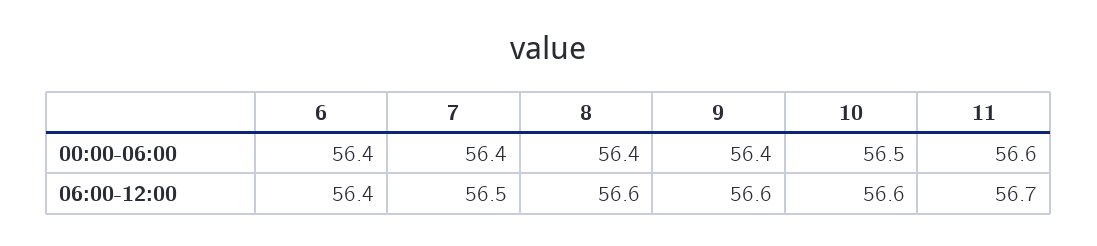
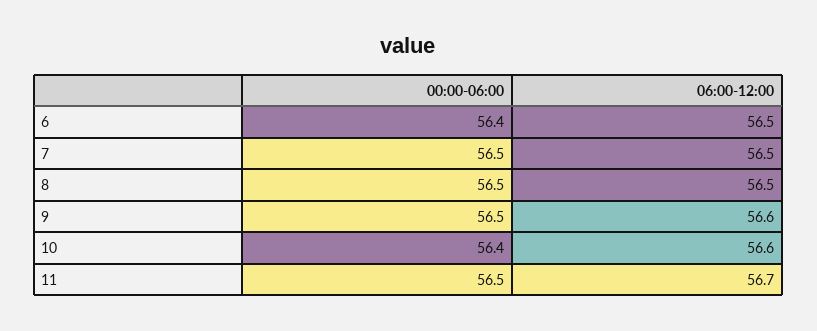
  {
    "6": {
      "00:00-06:00": 56.4,
-     "06:00-12:00": 56.4
+     "06:00-12:00": 56.5
    },
    "7": {
-     "00:00-06:00": 56.4,
+     "00:00-06:00": 56.5,
      "06:00-12:00": 56.5
    },
    "8": {
-     "00:00-06:00": 56.4,
+     "00:00-06:00": 56.5,
-     "06:00-12:00": 56.6
+     "06:00-12:00": 56.5
    },
    "9": {
-     "00:00-06:00": 56.4,
+     "00:00-06:00": 56.5,
      "06:00-12:00": 56.6
    },
    "10": {
-     "00:00-06:00": 56.5,
+     "00:00-06:00": 56.4,
      "06:00-12:00": 56.6
    },
    "11": {
-     "00:00-06:00": 56.6,
+     "00:00-06:00": 56.5,
      "06:00-12:00": 56.7
    }
  }

